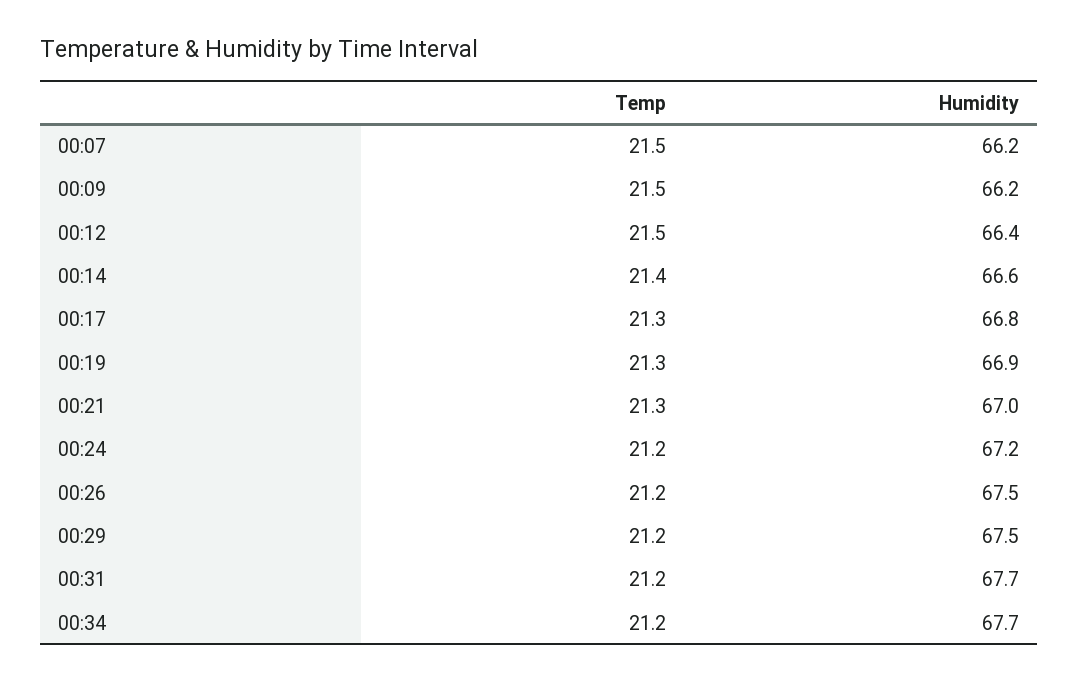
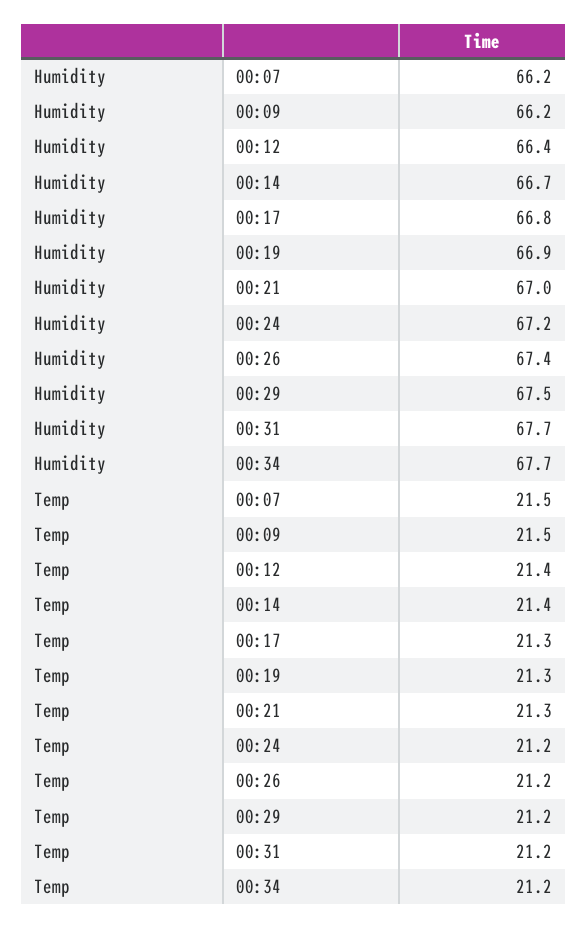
  {
    "Temp": {
      "00:07": 21.5,
      "00:09": 21.5,
-     "00:12": 21.5,
+     "00:12": 21.4,
      "00:14": 21.4,
      "00:17": 21.3,
      "00:19": 21.3,
      "00:21": 21.3,
      "00:24": 21.2,
      "00:26": 21.2,
      "00:29": 21.2,
      "00:31": 21.2,
      "00:34": 21.2
    },
    "Humidity": {
      "00:07": 66.2,
      "00:09": 66.2,
      "00:12": 66.4,
-     "00:14": 66.6,
+     "00:14": 66.7,
      "00:17": 66.8,
      "00:19": 66.9,
      "00:21": 67,
      "00:24": 67.2,
-     "00:26": 67.5,
+     "00:26": 67.4,
      "00:29": 67.5,
      "00:31": 67.7,
      "00:34": 67.7
    }
  }

